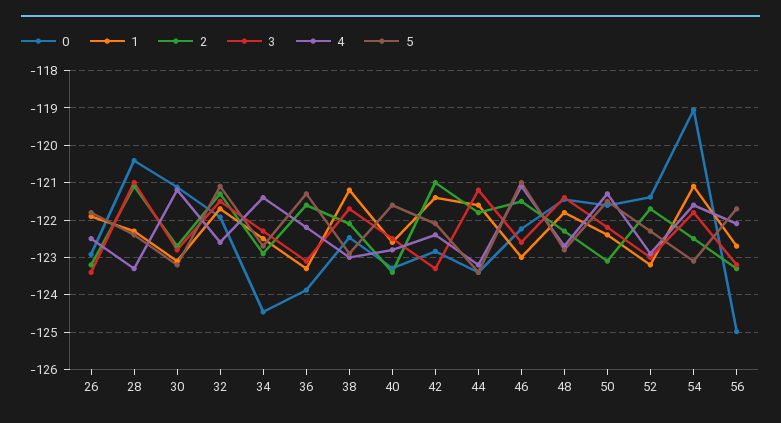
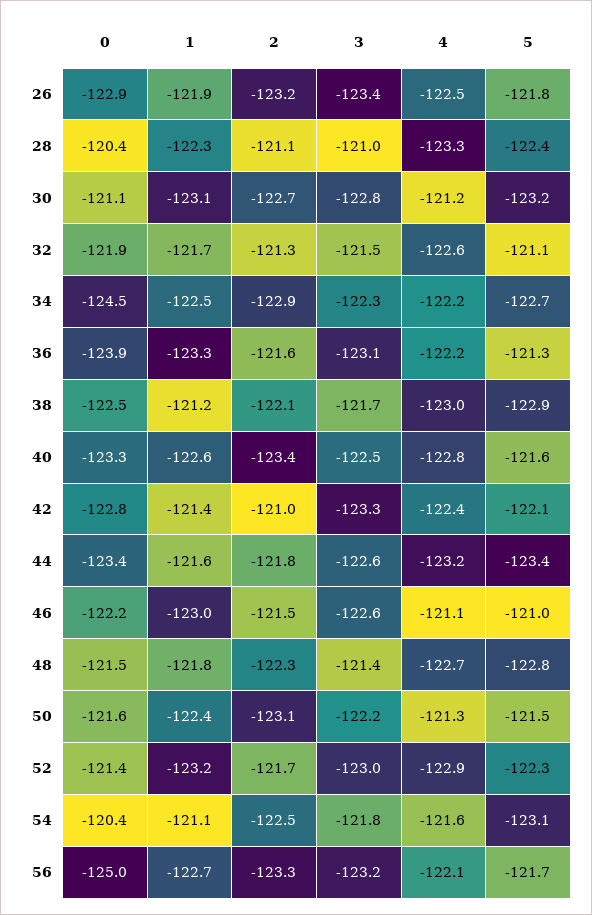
  {
    "0": {
      "26": -122.9,
      "28": -120.4,
      "30": -121.1,
      "32": -121.9,
      "34": -124.5,
      "36": -123.9,
      "38": -122.5,
      "40": -123.3,
      "42": -122.8,
      "44": -123.4,
      "46": -122.2,
      "48": -121.5,
      "50": -121.6,
      "52": -121.4,
-     "54": -119,
+     "54": -120.4,
      "56": -125
    },
    "1": {
      "26": -121.9,
      "28": -122.3,
      "30": -123.1,
      "32": -121.7,
      "34": -122.5,
      "36": -123.3,
      "38": -121.2,
      "40": -122.6,
      "42": -121.4,
      "44": -121.6,
      "46": -123,
      "48": -121.8,
      "50": -122.4,
      "52": -123.2,
      "54": -121.1,
      "56": -122.7
    },
    "2": {
      "26": -123.2,
      "28": -121.1,
      "30": -122.7,
      "32": -121.3,
      "34": -122.9,
      "36": -121.6,
      "38": -122.1,
      "40": -123.4,
      "42": -121,
      "44": -121.8,
      "46": -121.5,
      "48": -122.3,
      "50": -123.1,
      "52": -121.7,
      "54": -122.5,
      "56": -123.3
    },
    "3": {
      "26": -123.4,
      "28": -121,
      "30": -122.8,
      "32": -121.5,
      "34": -122.3,
      "36": -123.1,
      "38": -121.7,
      "40": -122.5,
      "42": -123.3,
-     "44": -121.2,
+     "44": -122.6,
      "46": -122.6,
      "48": -121.4,
      "50": -122.2,
      "52": -123,
      "54": -121.8,
      "56": -123.2
    },
    "4": {
      "26": -122.5,
      "28": -123.3,
      "30": -121.2,
      "32": -122.6,
-     "34": -121.4,
+     "34": -122.2,
      "36": -122.2,
      "38": -123,
      "40": -122.8,
      "42": -122.4,
      "44": -123.2,
      "46": -121.1,
      "48": -122.7,
      "50": -121.3,
      "52": -122.9,
      "54": -121.6,
      "56": -122.1
    },
    "5": {
      "26": -121.8,
      "28": -122.4,
      "30": -123.2,
      "32": -121.1,
      "34": -122.7,
      "36": -121.3,
      "38": -122.9,
      "40": -121.6,
      "42": -122.1,
      "44": -123.4,
      "46": -121,
      "48": -122.8,
      "50": -121.5,
      "52": -122.3,
      "54": -123.1,
      "56": -121.7
    }
  }

